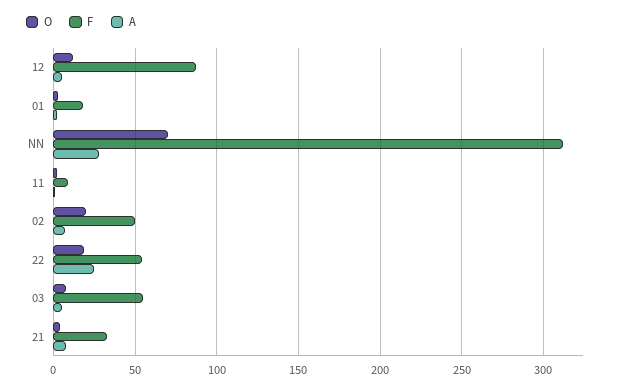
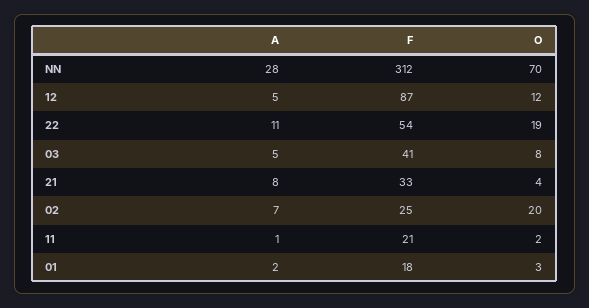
  {
    "O": {
      "12": 12,
      "01": 3,
      "NN": 70,
      "11": 2,
      "02": 20,
      "22": 19,
      "03": 8,
      "21": 4
    },
    "F": {
      "12": 87,
      "01": 18,
      "NN": 312,
-     "11": 10,
+     "11": 21,
-     "02": 50,
+     "02": 25,
      "22": 54,
-     "03": 55,
+     "03": 41,
      "21": 33
    },
    "A": {
      "12": 5,
      "01": 2,
      "NN": 28,
      "11": 1,
      "02": 7,
-     "22": 25,
+     "22": 11,
      "03": 5,
      "21": 8
    }
  }

